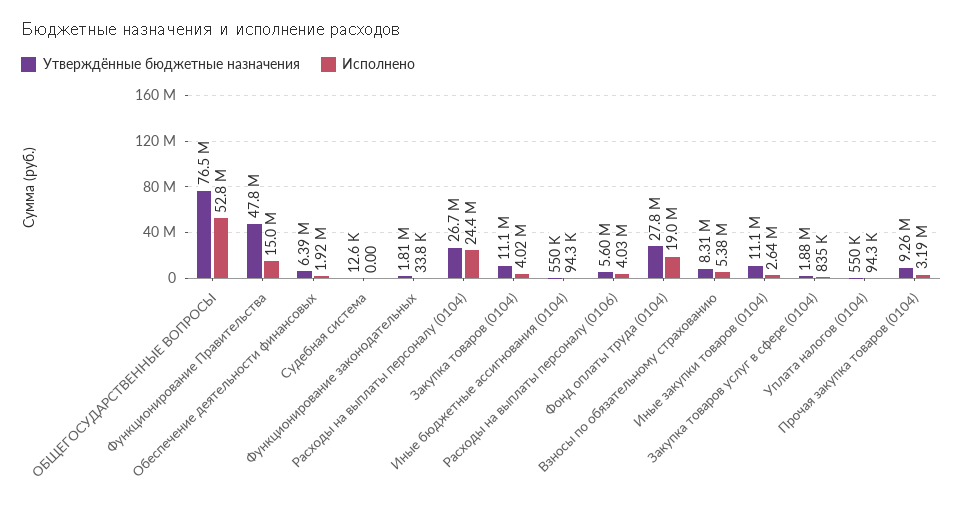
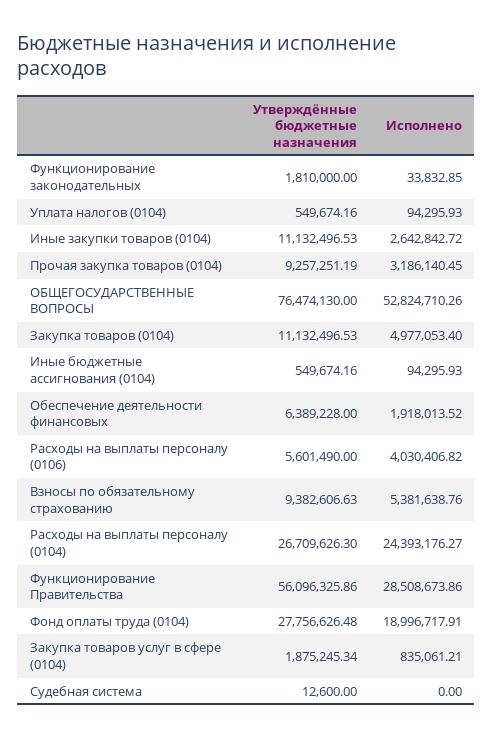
  {
    "Утверждённые бюджетные назначения": {
      "ОБЩЕГОСУДАРСТВЕННЫЕ ВОПРОСЫ": 76474130,
-     "Функционирование Правительства": 47800000,
+     "Функционирование Правительства": 56096325.86,
      "Обеспечение деятельности финансовых": 6389228,
      "Судебная система": 12600,
      "Функционирование законодательных": 1810000,
      "Расходы на выплаты персоналу (0104)": 26709626.3,
      "Закупка товаров (0104)": 11132496.53,
      "Иные бюджетные ассигнования (0104)": 549674.16,
      "Расходы на выплаты персоналу (0106)": 5601490,
      "Фонд оплаты труда (0104)": 27756626.48,
-     "Взносы по обязательному страхованию": 8310000,
+     "Взносы по обязательному страхованию": 9382606.63,
      "Иные закупки товаров (0104)": 11132496.53,
      "Закупка товаров услуг в сфере (0104)": 1875245.34,
      "Уплата налогов (0104)": 549674.16,
      "Прочая закупка товаров (0104)": 9257251.19
    },
    "Исполнено": {
      "ОБЩЕГОСУДАРСТВЕННЫЕ ВОПРОСЫ": 52824710.26,
-     "Функционирование Правительства": 15000000,
+     "Функционирование Правительства": 28508673.86,
      "Обеспечение деятельности финансовых": 1918013.52,
      "Судебная система": 0,
      "Функционирование законодательных": 33832.85,
      "Расходы на выплаты персоналу (0104)": 24393176.27,
-     "Закупка товаров (0104)": 4020000,
+     "Закупка товаров (0104)": 4977053.4,
      "Иные бюджетные ассигнования (0104)": 94295.93,
      "Расходы на выплаты персоналу (0106)": 4030406.82,
      "Фонд оплаты труда (0104)": 18996717.91,
      "Взносы по обязательному страхованию": 5381638.76,
      "Иные закупки товаров (0104)": 2642842.72,
      "Закупка товаров услуг в сфере (0104)": 835061.21,
      "Уплата налогов (0104)": 94295.93,
      "Прочая закупка товаров (0104)": 3186140.45
    }
  }

